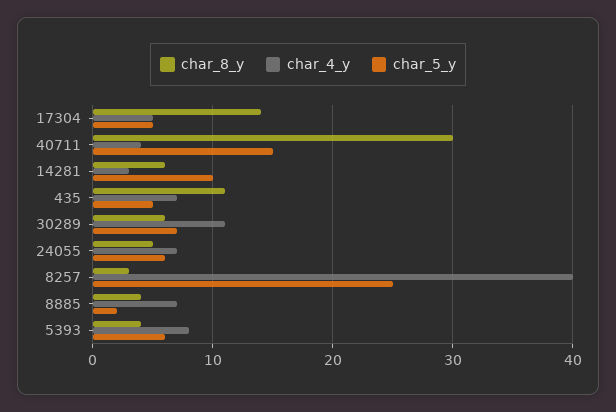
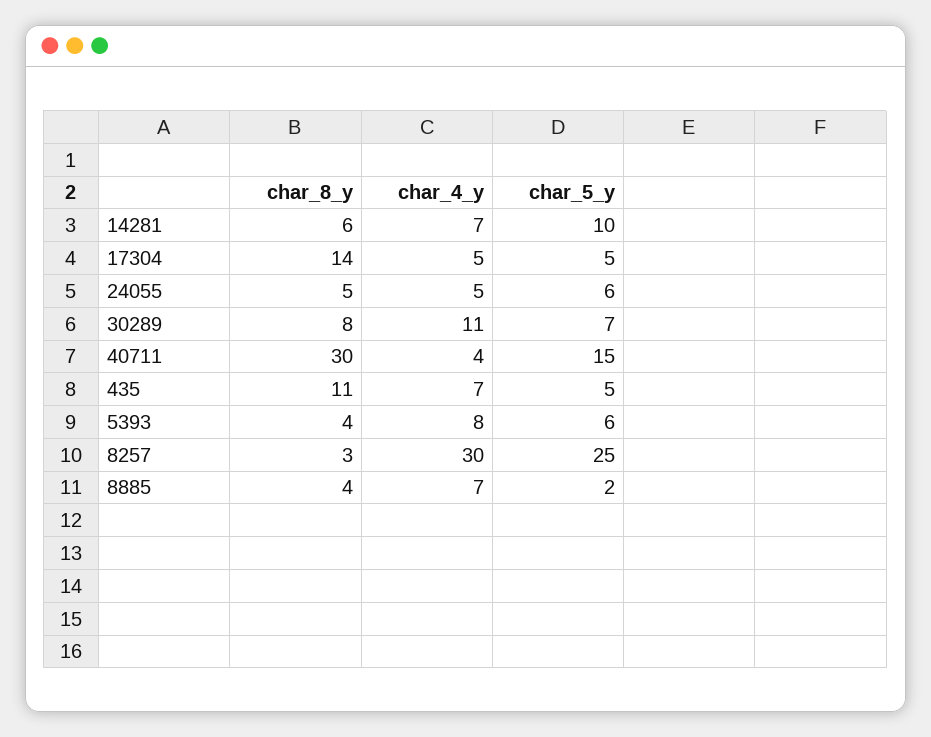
  {
    "char_8_y": {
      "17304": 14,
      "40711": 30,
      "14281": 6,
      "435": 11,
-     "30289": 6,
+     "30289": 8,
      "24055": 5,
      "8257": 3,
      "8885": 4,
      "5393": 4
    },
    "char_4_y": {
      "17304": 5,
      "40711": 4,
-     "14281": 3,
+     "14281": 7,
      "435": 7,
      "30289": 11,
-     "24055": 7,
+     "24055": 5,
-     "8257": 40,
+     "8257": 30,
      "8885": 7,
      "5393": 8
    },
    "char_5_y": {
      "17304": 5,
      "40711": 15,
      "14281": 10,
      "435": 5,
      "30289": 7,
      "24055": 6,
      "8257": 25,
      "8885": 2,
      "5393": 6
    }
  }

